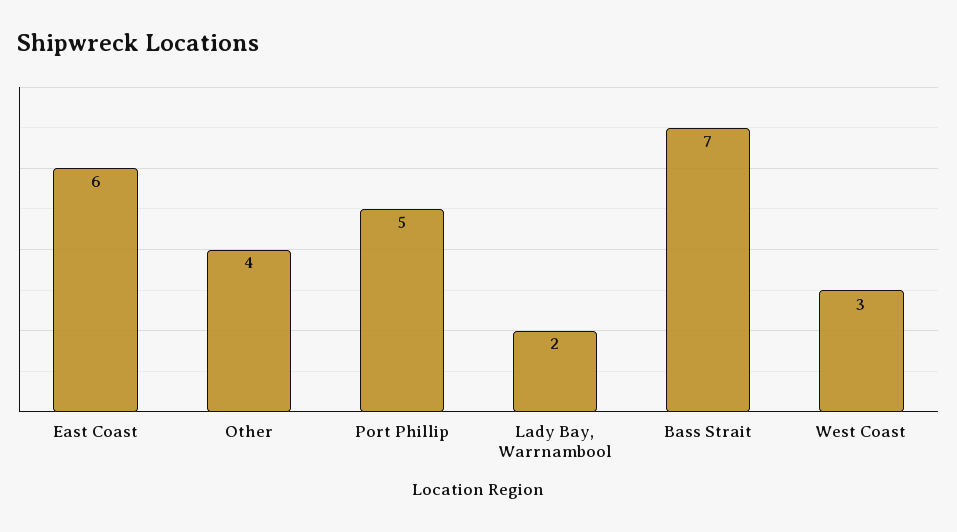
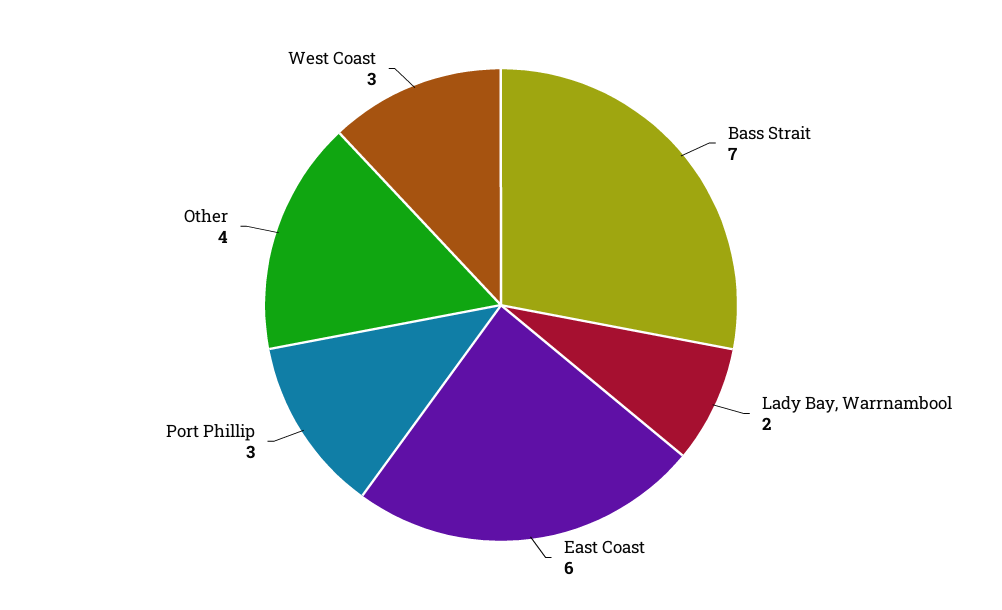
  {
    "East Coast": 6,
    "Other": 4,
-   "Port Phillip": 5,
+   "Port Phillip": 3,
    "Lady Bay, Warrnambool": 2,
    "Bass Strait": 7,
    "West Coast": 3
  }

